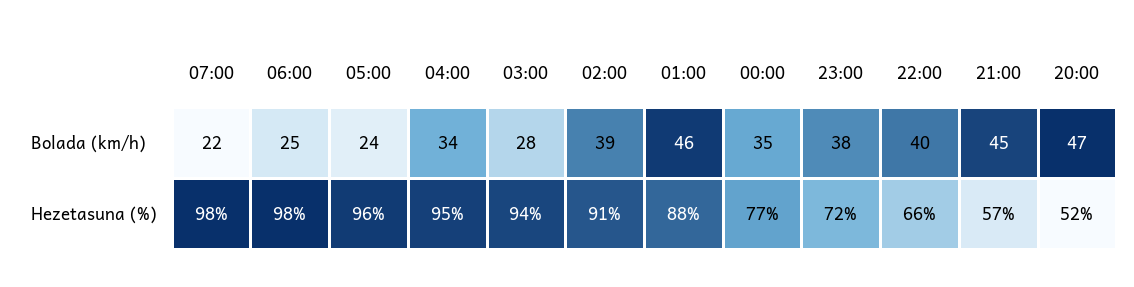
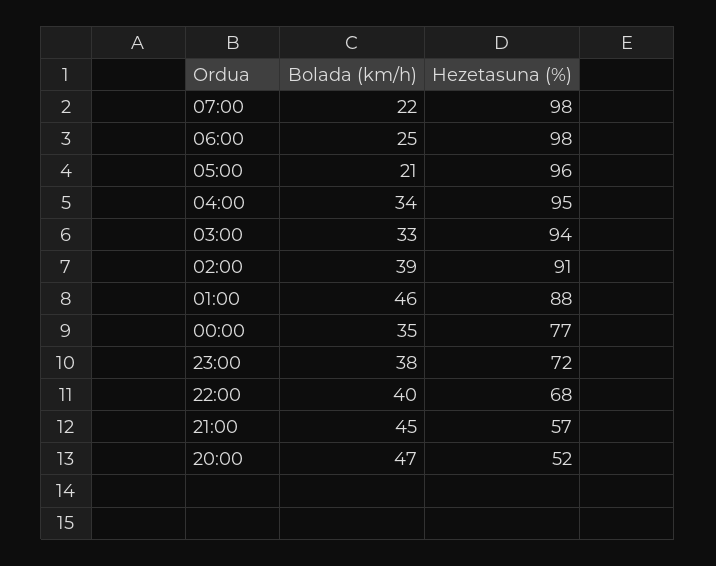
  {
    "07:00": {
      "Bolada (km/h)": 22,
      "Hezetasuna (%)": 98
    },
    "06:00": {
      "Bolada (km/h)": 25,
      "Hezetasuna (%)": 98
    },
    "05:00": {
-     "Bolada (km/h)": 24,
+     "Bolada (km/h)": 21,
      "Hezetasuna (%)": 96
    },
    "04:00": {
      "Bolada (km/h)": 34,
      "Hezetasuna (%)": 95
    },
    "03:00": {
-     "Bolada (km/h)": 28,
+     "Bolada (km/h)": 33,
      "Hezetasuna (%)": 94
    },
    "02:00": {
      "Bolada (km/h)": 39,
      "Hezetasuna (%)": 91
    },
    "01:00": {
      "Bolada (km/h)": 46,
      "Hezetasuna (%)": 88
    },
    "00:00": {
      "Bolada (km/h)": 35,
      "Hezetasuna (%)": 77
    },
    "23:00": {
      "Bolada (km/h)": 38,
      "Hezetasuna (%)": 72
    },
    "22:00": {
      "Bolada (km/h)": 40,
-     "Hezetasuna (%)": 66
+     "Hezetasuna (%)": 68
    },
    "21:00": {
      "Bolada (km/h)": 45,
      "Hezetasuna (%)": 57
    },
    "20:00": {
      "Bolada (km/h)": 47,
      "Hezetasuna (%)": 52
    }
  }

